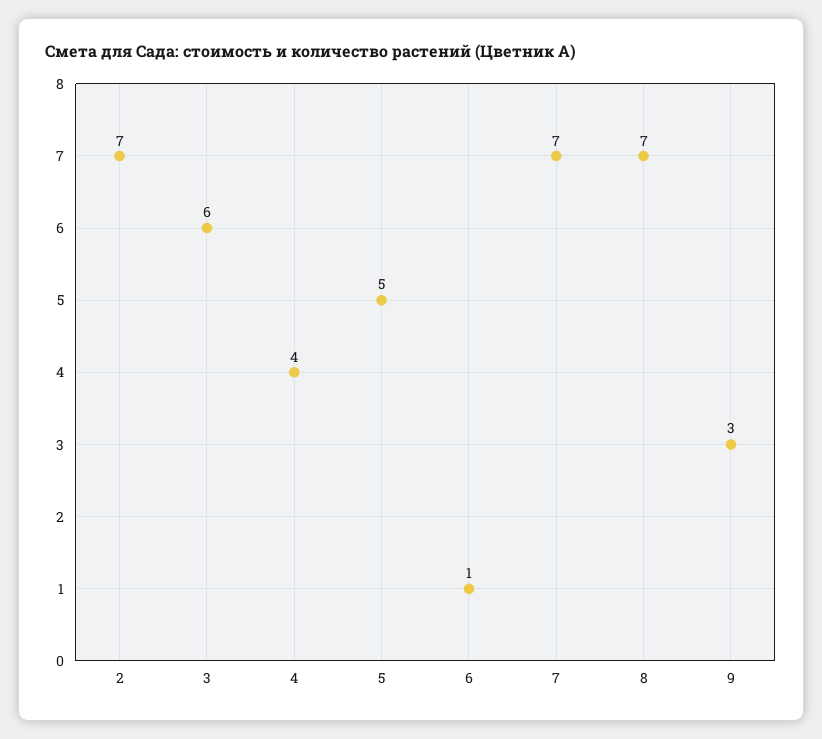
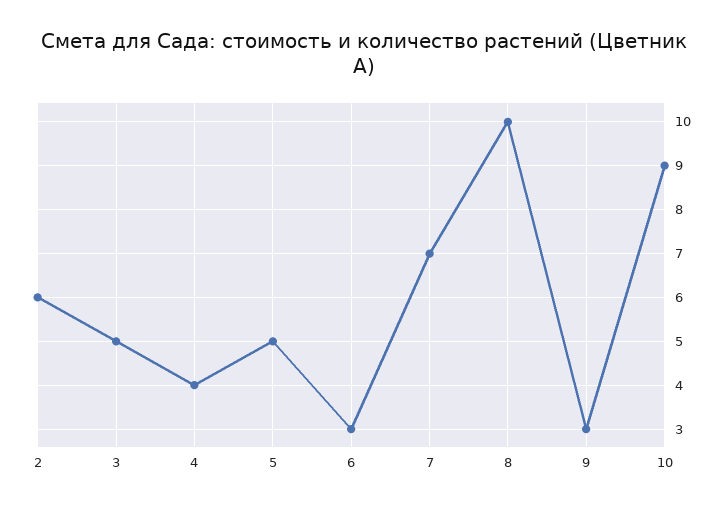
  {
-   "2": 7,
+   "2": 6,
-   "3": 6,
+   "3": 5,
    "4": 4,
    "5": 5,
-   "6": 1,
+   "6": 3,
    "7": 7,
-   "8": 7,
+   "8": 10,
-   "9": 3
+   "9": 3,
+   "10": 9
  }

